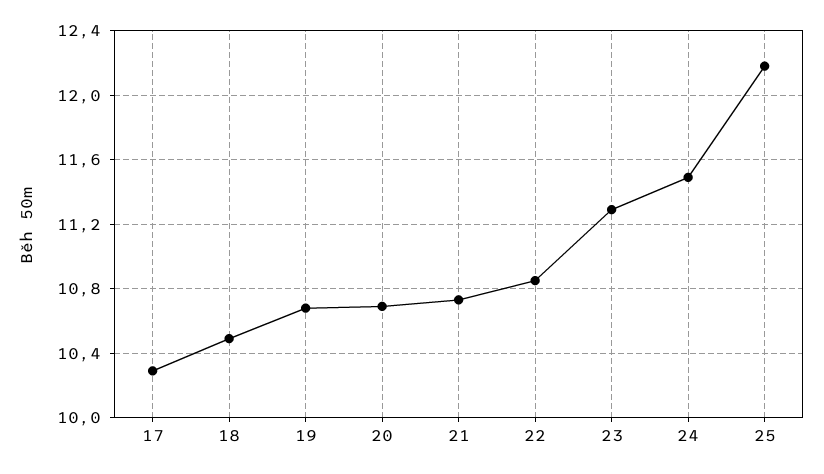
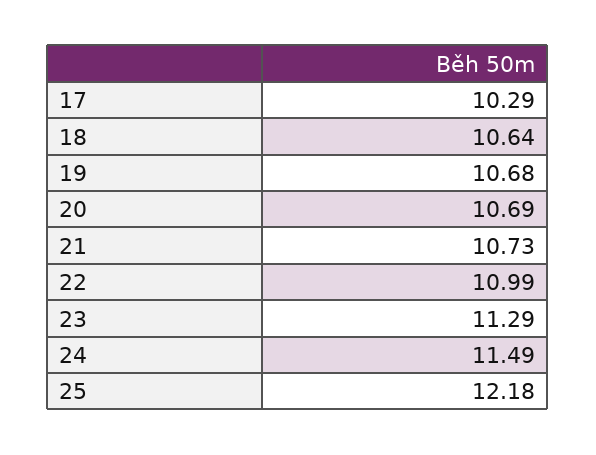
  {
    "17": 10.29,
-   "18": 10.5,
+   "18": 10.64,
    "19": 10.68,
    "20": 10.69,
    "21": 10.73,
-   "22": 10.85,
+   "22": 10.99,
    "23": 11.29,
    "24": 11.49,
    "25": 12.18
  }

